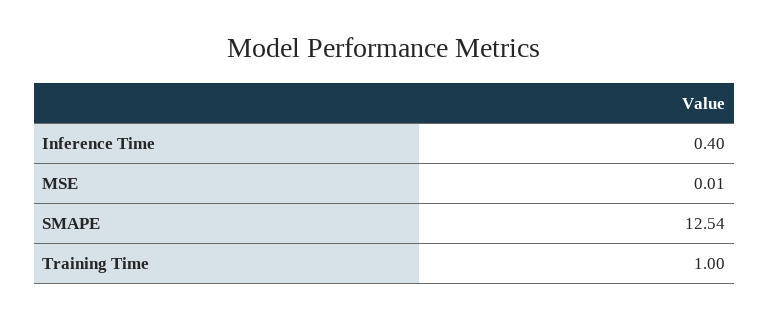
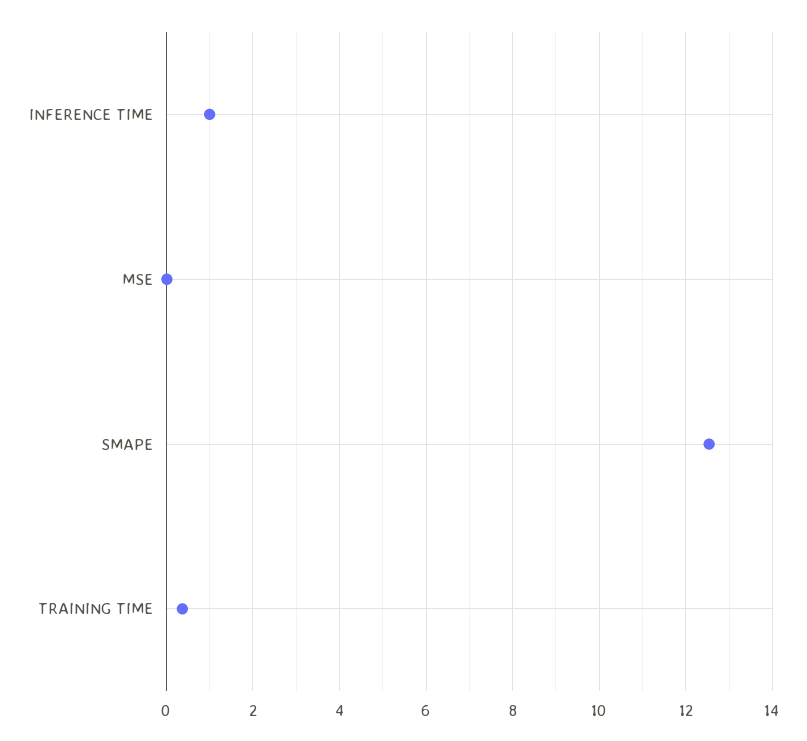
  {
-   "Inference Time": 0.4,
+   "Inference Time": 1,
    "MSE": 0.01,
    "SMAPE": 12.54,
-   "Training Time": 1
+   "Training Time": 0.4
  }

